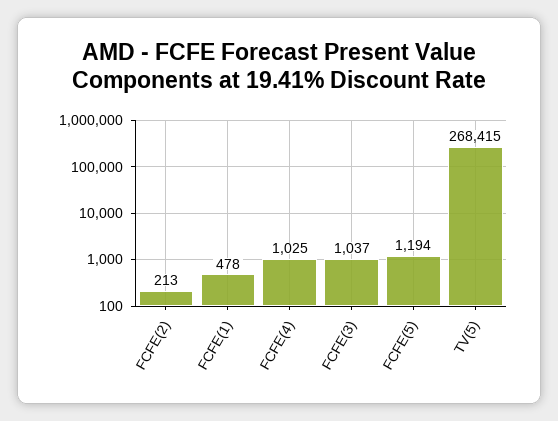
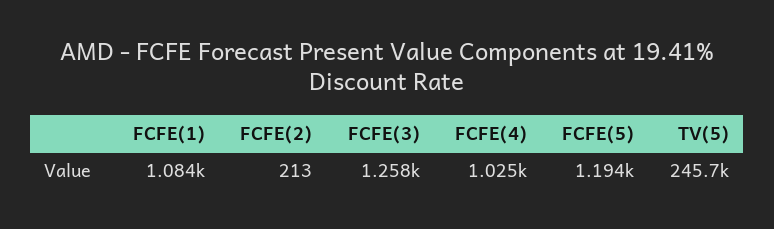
  {
    "FCFE(2)": 213,
-   "FCFE(1)": 478,
+   "FCFE(1)": 1084,
    "FCFE(4)": 1025,
-   "FCFE(3)": 1037,
+   "FCFE(3)": 1258,
    "FCFE(5)": 1194,
-   "TV(5)": 268415
+   "TV(5)": 245700
  }

